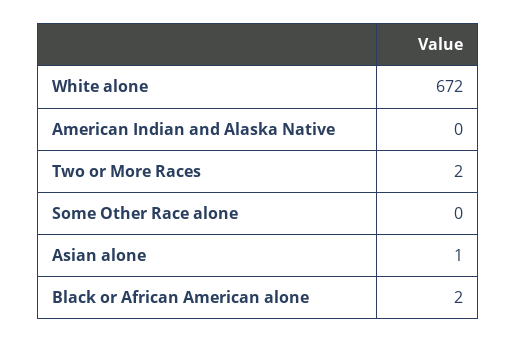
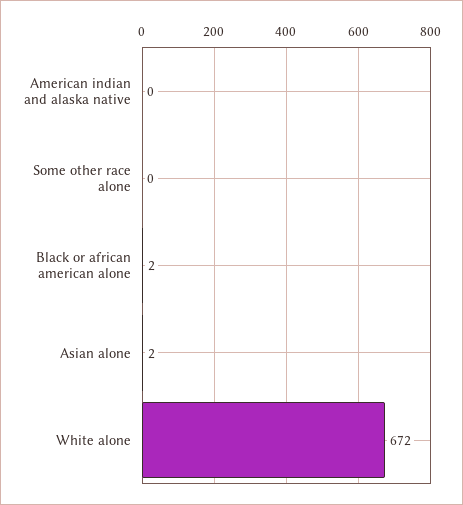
  {
    "White alone": 672,
    "American Indian and Alaska Native": 0,
-   "Two or More Races": 2,
    "Some Other Race alone": 0,
-   "Asian alone": 1,
+   "Asian alone": 2,
    "Black or African American alone": 2
  }

